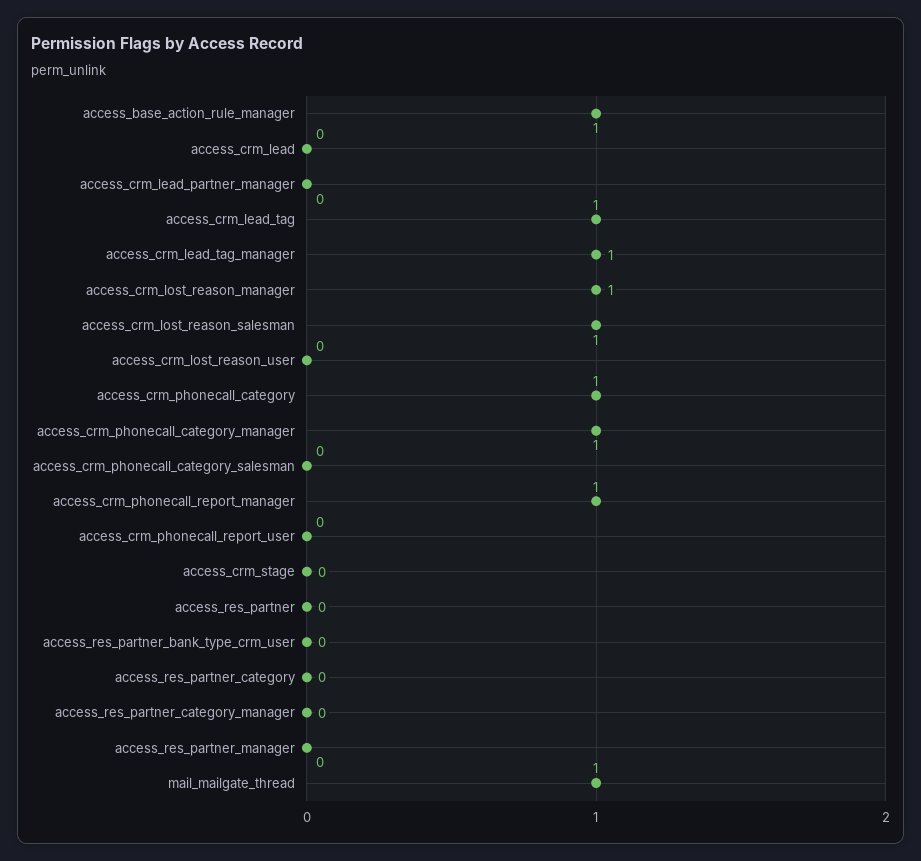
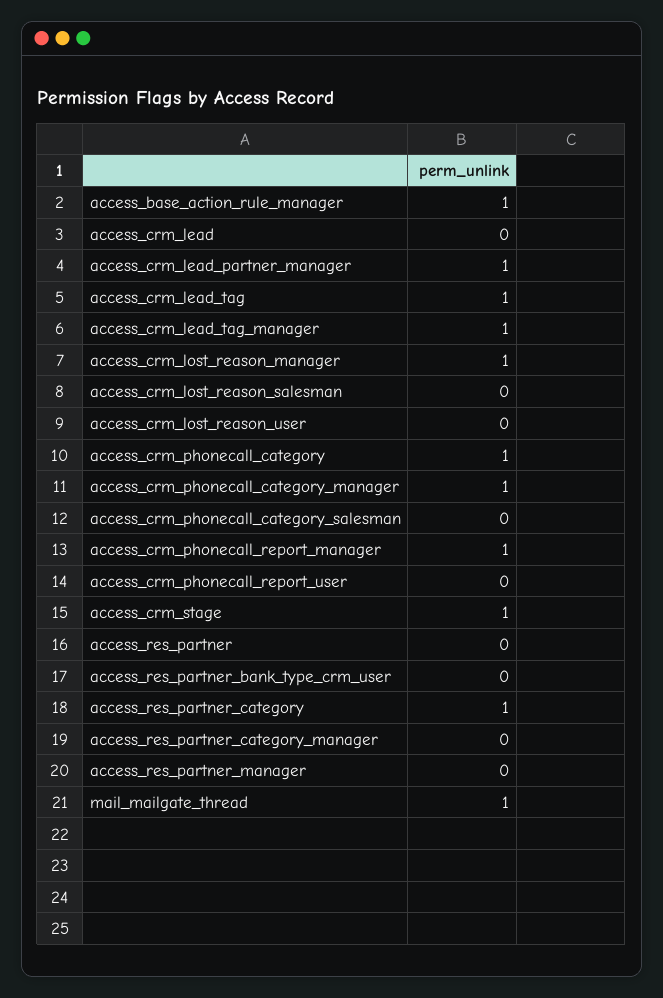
  {
    "access_base_action_rule_manager": 1,
    "access_crm_lead": 0,
-   "access_crm_lead_partner_manager": 0,
+   "access_crm_lead_partner_manager": 1,
    "access_crm_lead_tag": 1,
    "access_crm_lead_tag_manager": 1,
    "access_crm_lost_reason_manager": 1,
-   "access_crm_lost_reason_salesman": 1,
+   "access_crm_lost_reason_salesman": 0,
    "access_crm_lost_reason_user": 0,
    "access_crm_phonecall_category": 1,
    "access_crm_phonecall_category_manager": 1,
    "access_crm_phonecall_category_salesman": 0,
    "access_crm_phonecall_report_manager": 1,
    "access_crm_phonecall_report_user": 0,
-   "access_crm_stage": 0,
+   "access_crm_stage": 1,
    "access_res_partner": 0,
    "access_res_partner_bank_type_crm_user": 0,
-   "access_res_partner_category": 0,
+   "access_res_partner_category": 1,
    "access_res_partner_category_manager": 0,
    "access_res_partner_manager": 0,
    "mail_mailgate_thread": 1
  }

